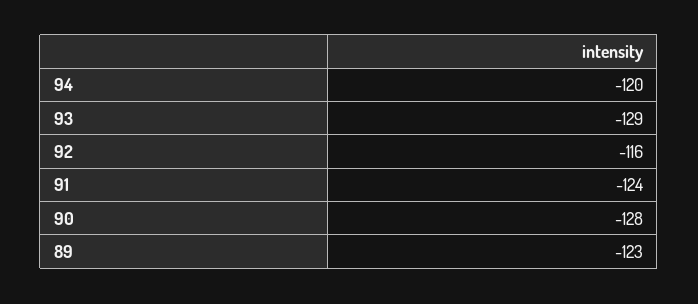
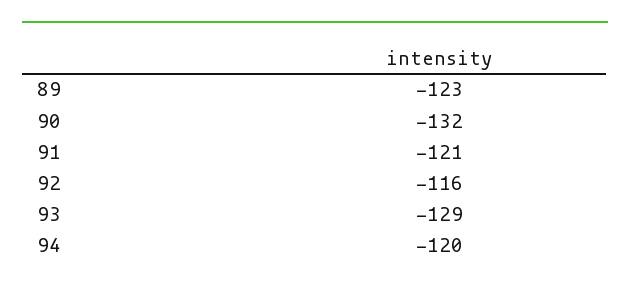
  {
    "94": -120,
    "93": -129,
    "92": -116,
-   "91": -124,
+   "91": -121,
-   "90": -128,
+   "90": -132,
    "89": -123
  }

